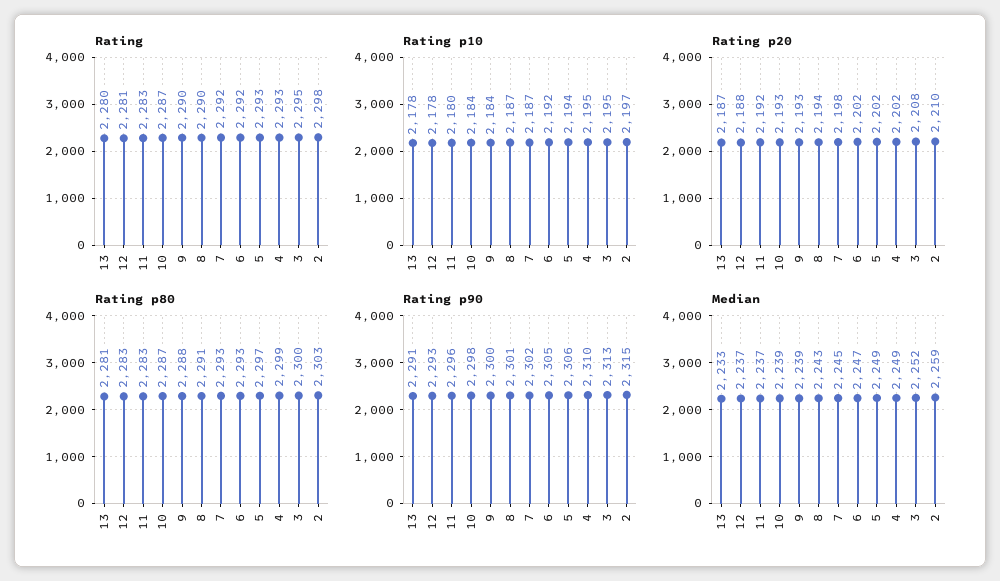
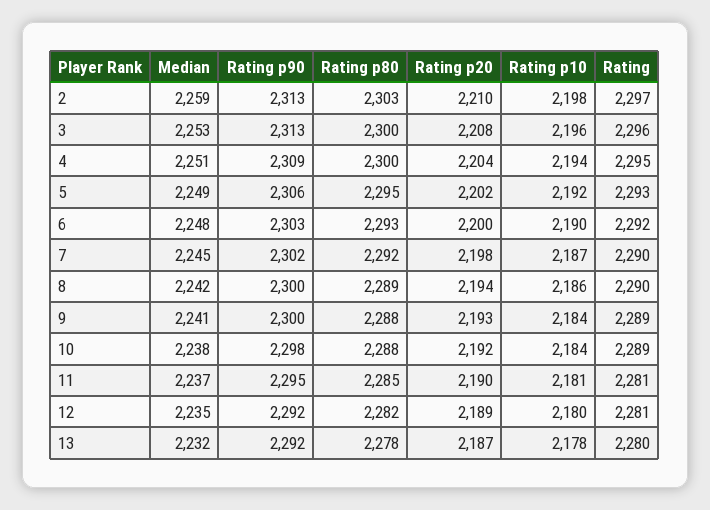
  {
    "Rating": {
      "13": 2280,
      "12": 2281,
-     "11": 2283,
+     "11": 2281,
-     "10": 2287,
+     "10": 2289,
-     "9": 2290,
+     "9": 2289,
      "8": 2290,
-     "7": 2292,
+     "7": 2290,
      "6": 2292,
      "5": 2293,
-     "4": 2293,
+     "4": 2295,
-     "3": 2295,
+     "3": 2296,
-     "2": 2298
+     "2": 2297
    },
    "Rating p10": {
      "13": 2178,
-     "12": 2178,
+     "12": 2180,
-     "11": 2180,
+     "11": 2181,
      "10": 2184,
      "9": 2184,
-     "8": 2187,
+     "8": 2186,
      "7": 2187,
-     "6": 2192,
+     "6": 2190,
-     "5": 2194,
+     "5": 2192,
-     "4": 2195,
+     "4": 2194,
-     "3": 2195,
+     "3": 2196,
-     "2": 2197
+     "2": 2198
    },
    "Rating p20": {
      "13": 2187,
-     "12": 2188,
+     "12": 2189,
-     "11": 2192,
+     "11": 2190,
-     "10": 2193,
+     "10": 2192,
      "9": 2193,
      "8": 2194,
      "7": 2198,
-     "6": 2202,
+     "6": 2200,
      "5": 2202,
-     "4": 2202,
+     "4": 2204,
      "3": 2208,
      "2": 2210
    },
    "Rating p80": {
-     "13": 2281,
+     "13": 2278,
-     "12": 2283,
+     "12": 2282,
-     "11": 2283,
+     "11": 2285,
-     "10": 2287,
+     "10": 2288,
      "9": 2288,
-     "8": 2291,
+     "8": 2289,
-     "7": 2293,
+     "7": 2292,
      "6": 2293,
-     "5": 2297,
+     "5": 2295,
-     "4": 2299,
+     "4": 2300,
      "3": 2300,
      "2": 2303
    },
    "Rating p90": {
-     "13": 2291,
+     "13": 2292,
-     "12": 2293,
+     "12": 2292,
-     "11": 2296,
+     "11": 2295,
      "10": 2298,
      "9": 2300,
-     "8": 2301,
+     "8": 2300,
      "7": 2302,
-     "6": 2305,
+     "6": 2303,
      "5": 2306,
-     "4": 2310,
+     "4": 2309,
      "3": 2313,
-     "2": 2315
+     "2": 2313
    },
    "Median": {
-     "13": 2233,
+     "13": 2232,
-     "12": 2237,
+     "12": 2235,
      "11": 2237,
-     "10": 2239,
+     "10": 2238,
-     "9": 2239,
+     "9": 2241,
-     "8": 2243,
+     "8": 2242,
      "7": 2245,
-     "6": 2247,
+     "6": 2248,
      "5": 2249,
-     "4": 2249,
+     "4": 2251,
-     "3": 2252,
+     "3": 2253,
      "2": 2259
    }
  }

